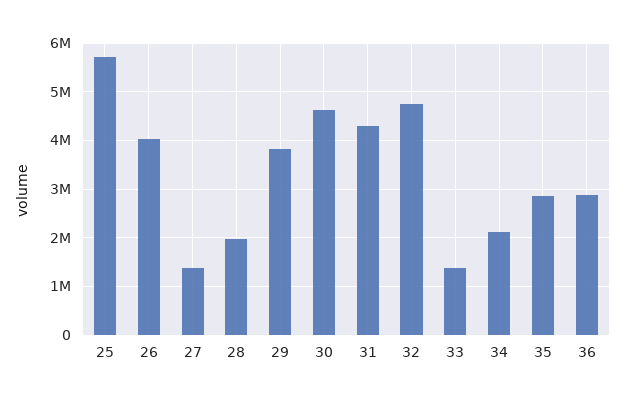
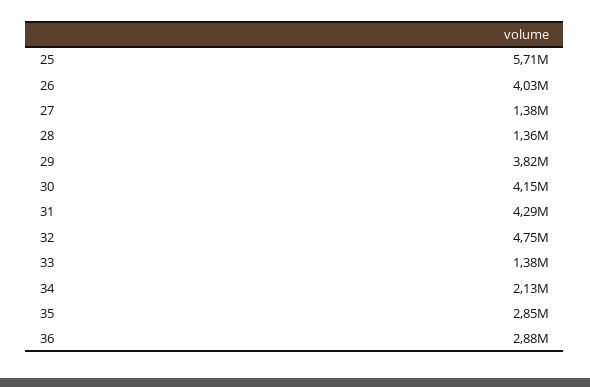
  {
    "25": 5710000,
    "26": 4030000,
    "27": 1380000,
-   "28": 2000000,
+   "28": 1360000,
    "29": 3820000,
-   "30": 4600000,
+   "30": 4150000,
    "31": 4290000,
    "32": 4750000,
    "33": 1380000,
    "34": 2130000,
    "35": 2850000,
    "36": 2880000
  }

